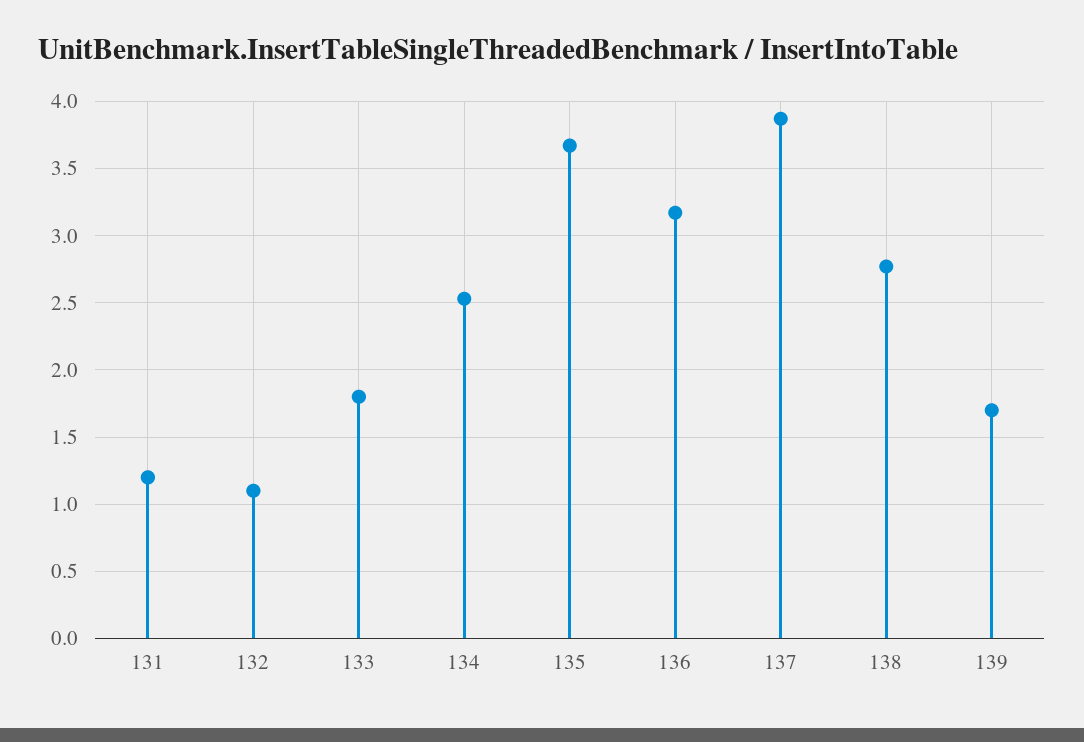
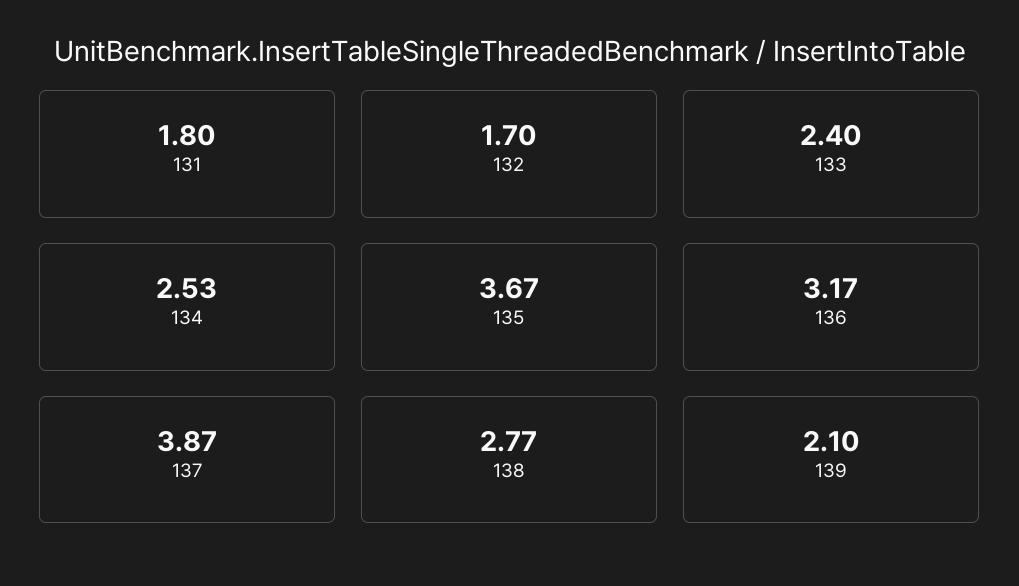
  {
-   "131": 1.2,
+   "131": 1.8,
-   "132": 1.1,
+   "132": 1.7,
-   "133": 1.8,
+   "133": 2.4,
    "134": 2.53,
    "135": 3.67,
    "136": 3.17,
    "137": 3.87,
    "138": 2.77,
-   "139": 1.7
+   "139": 2.1
  }

